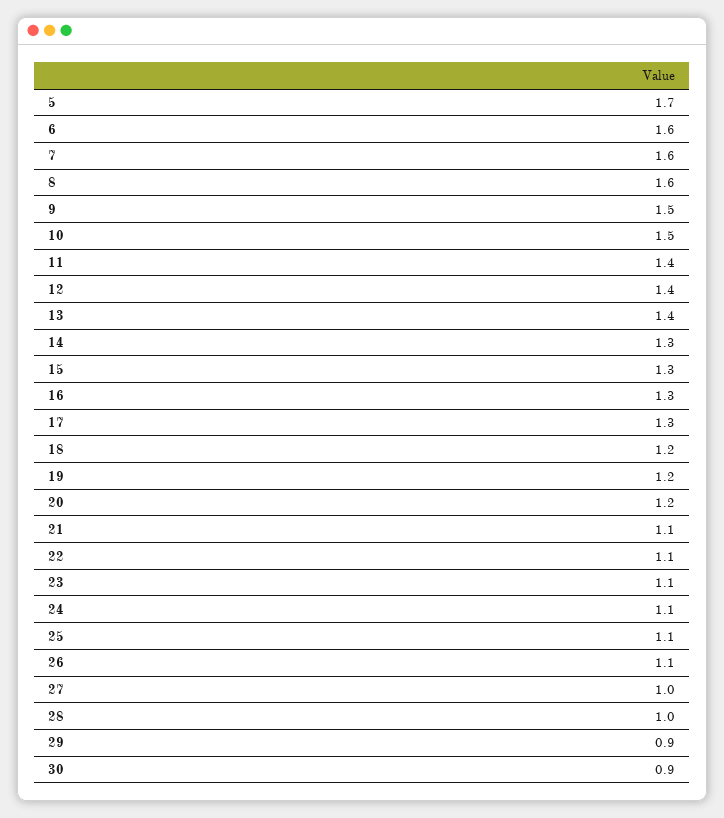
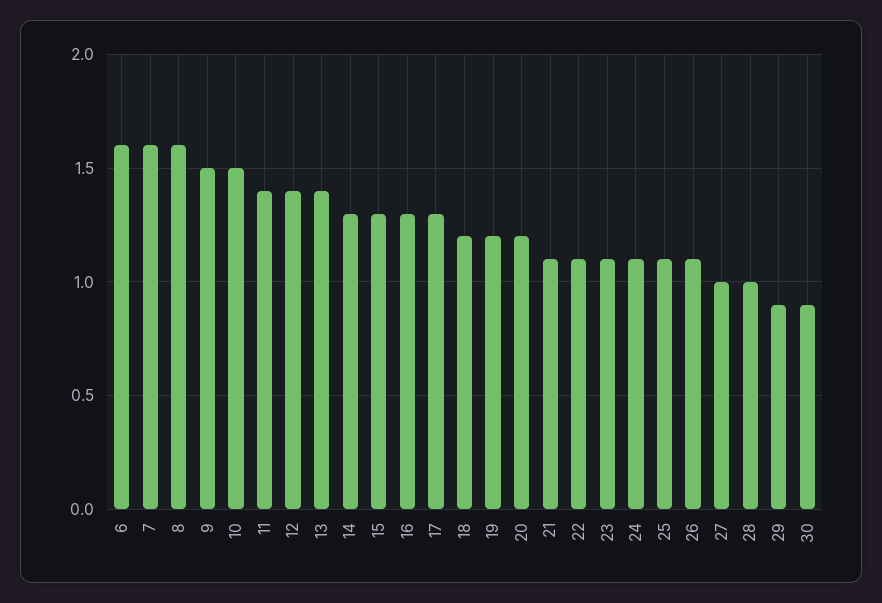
  {
-   "5": 1.7,
    "6": 1.6,
    "7": 1.6,
    "8": 1.6,
    "9": 1.5,
    "10": 1.5,
    "11": 1.4,
    "12": 1.4,
    "13": 1.4,
    "14": 1.3,
    "15": 1.3,
    "16": 1.3,
    "17": 1.3,
    "18": 1.2,
    "19": 1.2,
    "20": 1.2,
    "21": 1.1,
    "22": 1.1,
    "23": 1.1,
    "24": 1.1,
    "25": 1.1,
    "26": 1.1,
    "27": 1,
    "28": 1,
    "29": 0.9,
    "30": 0.9
  }

